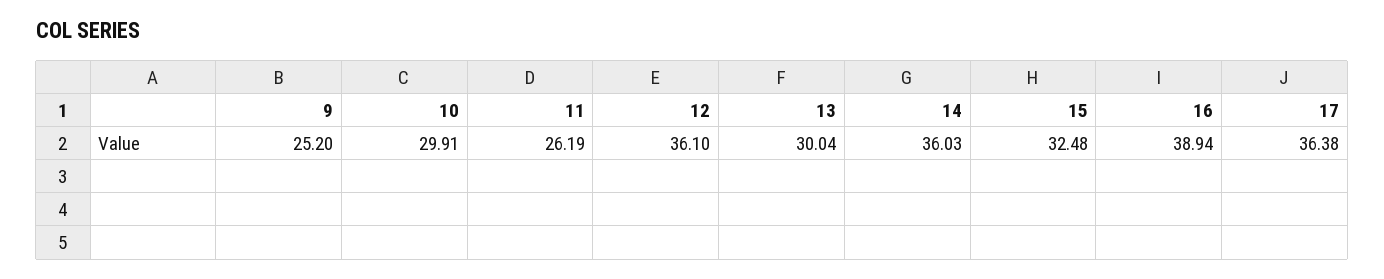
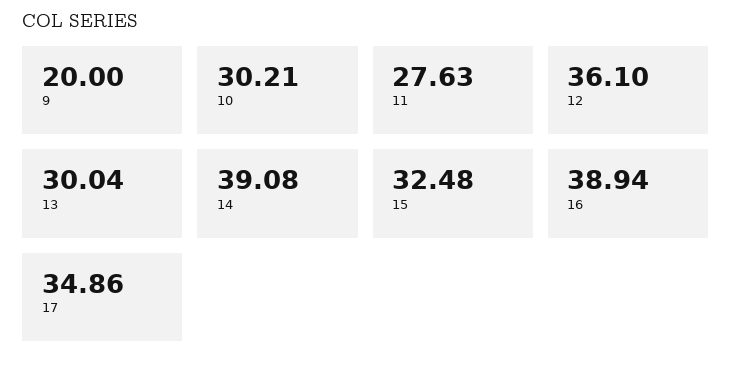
  {
-   "9": 25.2,
+   "9": 20,
-   "10": 29.91,
+   "10": 30.21,
-   "11": 26.19,
+   "11": 27.63,
    "12": 36.1,
    "13": 30.04,
-   "14": 36.03,
+   "14": 39.08,
    "15": 32.48,
    "16": 38.94,
-   "17": 36.38
+   "17": 34.86
  }

